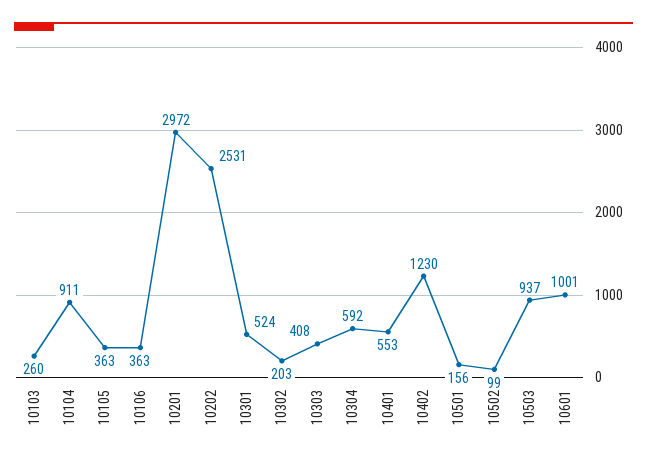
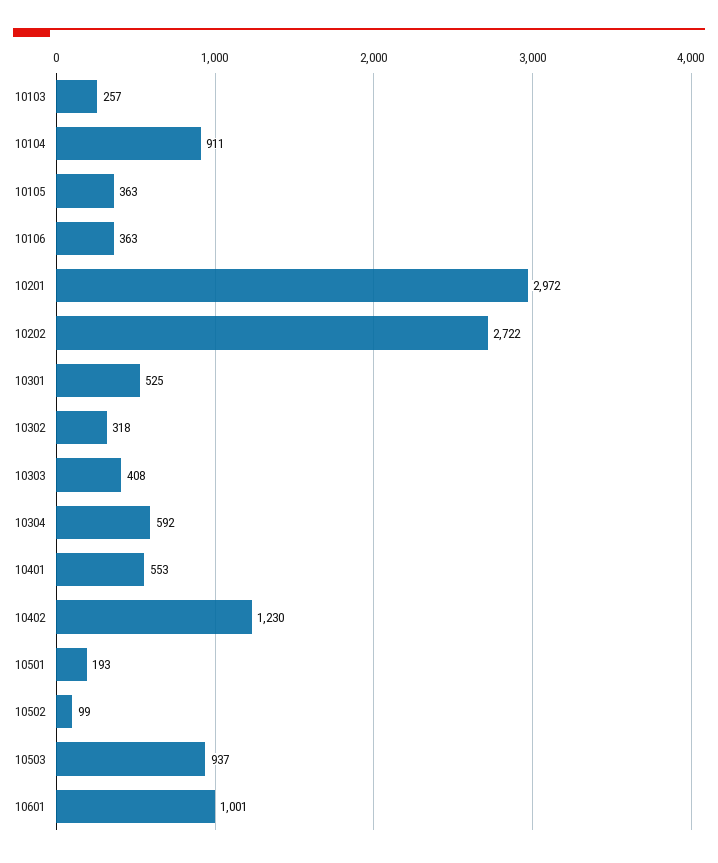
  {
-   "10103": 260,
+   "10103": 257,
    "10104": 911,
    "10105": 363,
    "10106": 363,
    "10201": 2972,
-   "10202": 2531,
+   "10202": 2722,
-   "10301": 524,
+   "10301": 525,
-   "10302": 203,
+   "10302": 318,
    "10303": 408,
    "10304": 592,
    "10401": 553,
    "10402": 1230,
-   "10501": 156,
+   "10501": 193,
    "10502": 99,
    "10503": 937,
    "10601": 1001
  }

